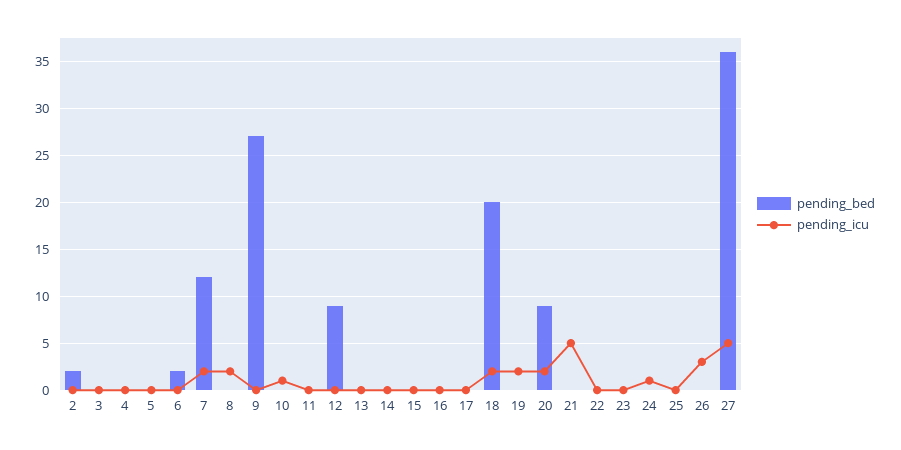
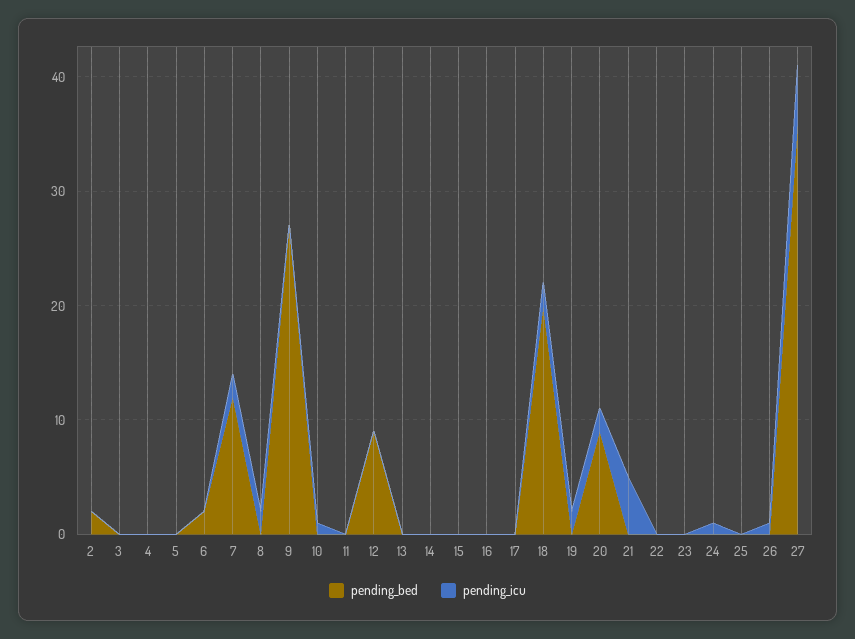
  {
    "pending_bed": {
      "2": 2,
      "3": 0,
      "4": 0,
      "5": 0,
      "6": 2,
      "7": 12,
      "8": 0,
      "9": 27,
      "10": 0,
      "11": 0,
      "12": 9,
      "13": 0,
      "14": 0,
      "15": 0,
      "16": 0,
      "17": 0,
      "18": 20,
      "19": 0,
      "20": 9,
      "21": 0,
      "22": 0,
      "23": 0,
      "24": 0,
      "25": 0,
      "26": 0,
      "27": 36
    },
    "pending_icu": {
      "2": 0,
      "3": 0,
      "4": 0,
      "5": 0,
      "6": 0,
      "7": 2,
      "8": 2,
      "9": 0,
      "10": 1,
      "11": 0,
      "12": 0,
      "13": 0,
      "14": 0,
      "15": 0,
      "16": 0,
      "17": 0,
      "18": 2,
      "19": 2,
      "20": 2,
      "21": 5,
      "22": 0,
      "23": 0,
      "24": 1,
      "25": 0,
-     "26": 3,
+     "26": 1,
      "27": 5
    }
  }

